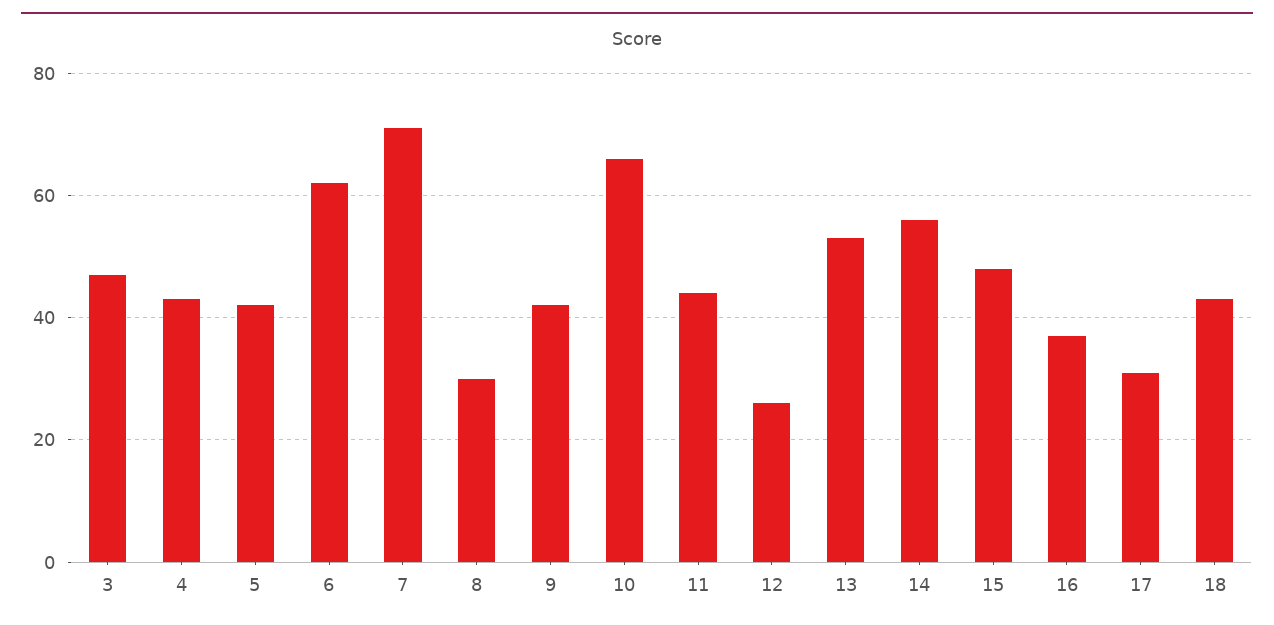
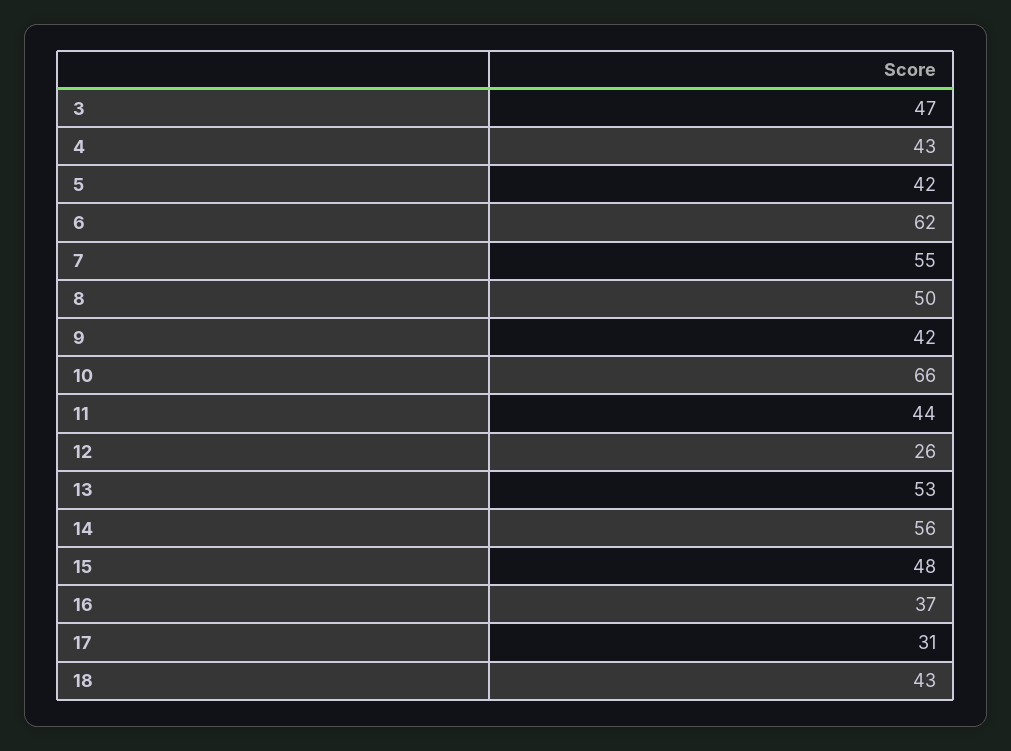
  {
    "3": 47,
    "4": 43,
    "5": 42,
    "6": 62,
-   "7": 70,
+   "7": 55,
-   "8": 30,
+   "8": 50,
    "9": 42,
    "10": 66,
    "11": 44,
    "12": 26,
    "13": 53,
    "14": 56,
    "15": 48,
    "16": 37,
    "17": 31,
    "18": 43
  }

